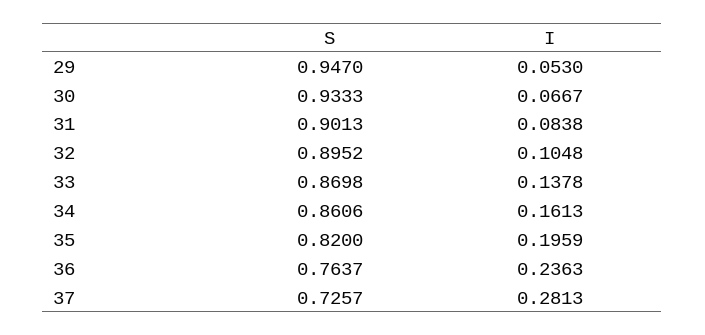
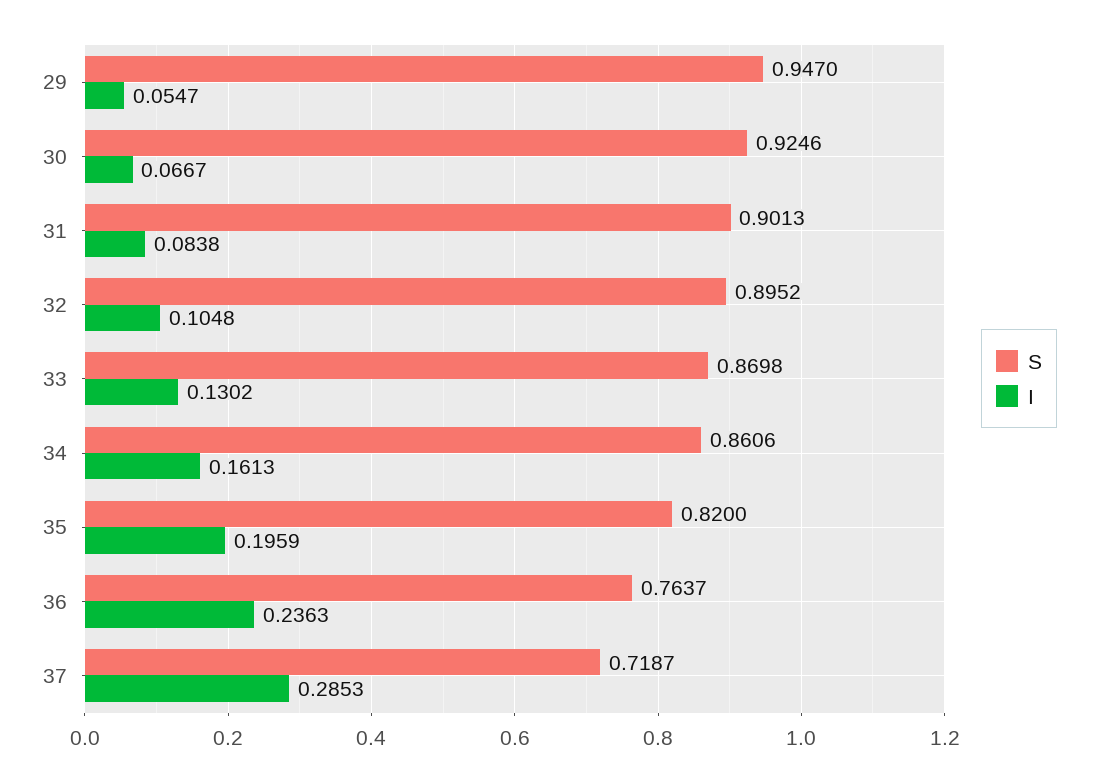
  {
    "S": {
      "29": 0.947,
-     "30": 0.9333,
+     "30": 0.9246,
      "31": 0.9013,
      "32": 0.8952,
      "33": 0.8698,
      "34": 0.8606,
      "35": 0.82,
      "36": 0.7637,
-     "37": 0.7257
+     "37": 0.7187
    },
    "I": {
-     "29": 0.053,
+     "29": 0.0547,
      "30": 0.0667,
      "31": 0.0838,
      "32": 0.1048,
-     "33": 0.1378,
+     "33": 0.1302,
      "34": 0.1613,
      "35": 0.1959,
      "36": 0.2363,
-     "37": 0.2813
+     "37": 0.2853
    }
  }

